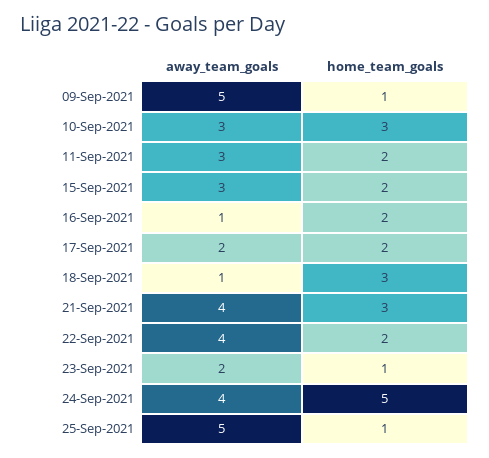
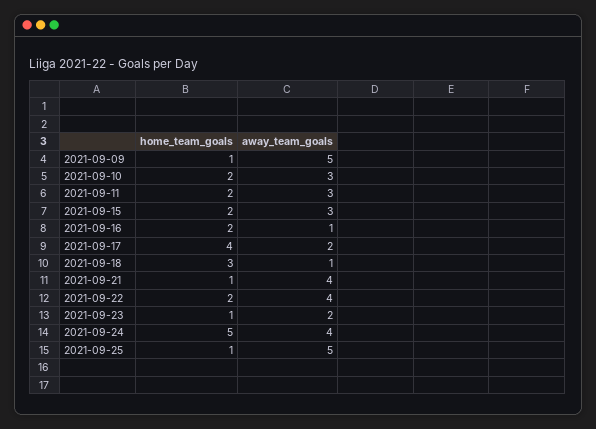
  {
    "away_team_goals": {
      "09-Sep-2021": 5,
      "10-Sep-2021": 3,
      "11-Sep-2021": 3,
      "15-Sep-2021": 3,
      "16-Sep-2021": 1,
      "17-Sep-2021": 2,
      "18-Sep-2021": 1,
      "21-Sep-2021": 4,
      "22-Sep-2021": 4,
      "23-Sep-2021": 2,
      "24-Sep-2021": 4,
      "25-Sep-2021": 5
    },
    "home_team_goals": {
      "09-Sep-2021": 1,
-     "10-Sep-2021": 3,
+     "10-Sep-2021": 2,
      "11-Sep-2021": 2,
      "15-Sep-2021": 2,
      "16-Sep-2021": 2,
-     "17-Sep-2021": 2,
+     "17-Sep-2021": 4,
      "18-Sep-2021": 3,
-     "21-Sep-2021": 3,
+     "21-Sep-2021": 1,
      "22-Sep-2021": 2,
      "23-Sep-2021": 1,
      "24-Sep-2021": 5,
      "25-Sep-2021": 1
    }
  }

